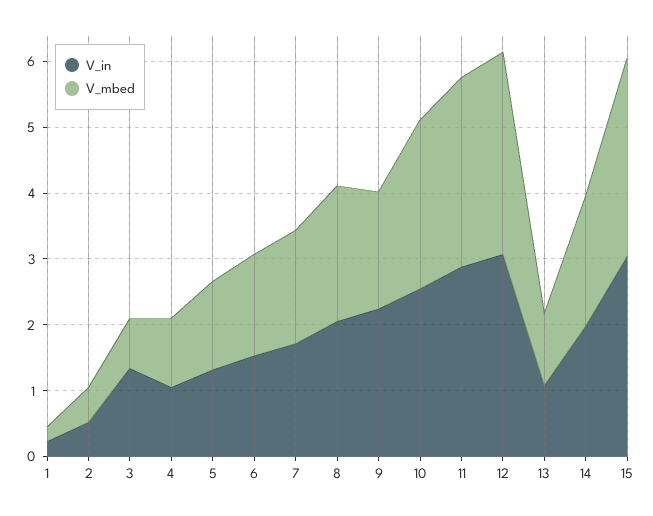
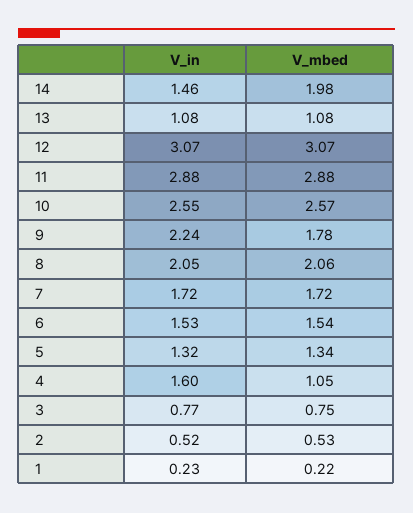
  {
    "V_in": {
      "1": 0.23,
      "2": 0.52,
-     "3": 1.4,
+     "3": 0.77,
-     "4": 1,
+     "4": 1.6,
      "5": 1.32,
      "6": 1.53,
      "7": 1.72,
      "8": 2.05,
      "9": 2.24,
      "10": 2.55,
      "11": 2.88,
      "12": 3.07,
      "13": 1.08,
-     "14": 2,
+     "14": 1.46
-     "15": 3
    },
    "V_mbed": {
      "1": 0.22,
      "2": 0.53,
      "3": 0.75,
      "4": 1.05,
      "5": 1.34,
      "6": 1.54,
      "7": 1.72,
      "8": 2.06,
      "9": 1.78,
      "10": 2.57,
      "11": 2.88,
      "12": 3.07,
      "13": 1.08,
-     "14": 1.98,
+     "14": 1.98
-     "15": 3
    }
  }

